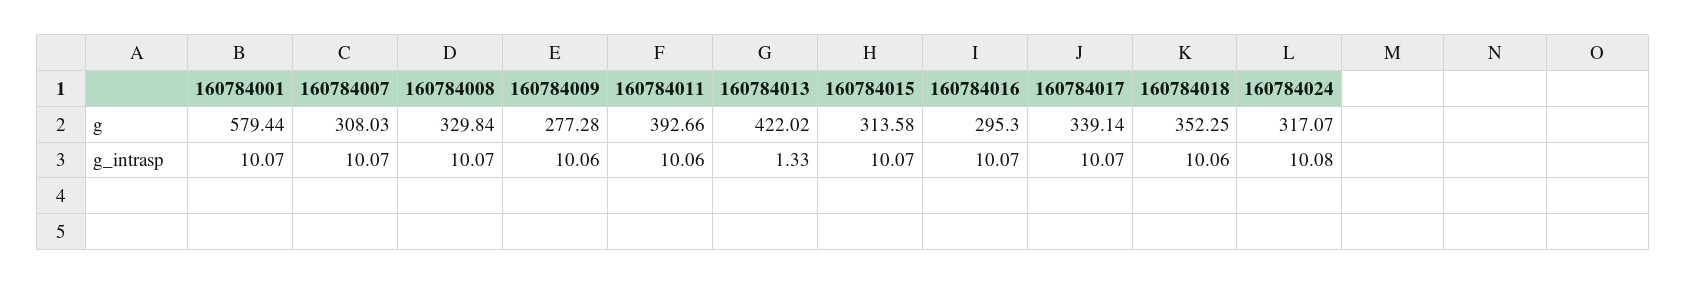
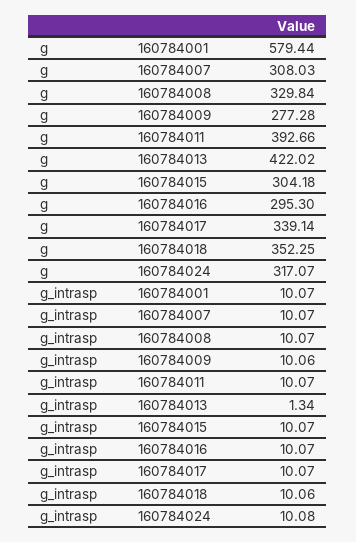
  {
    "160784001": {
      "g": 579.44,
      "g_intrasp": 10.07
    },
    "160784007": {
      "g": 308.03,
      "g_intrasp": 10.07
    },
    "160784008": {
      "g": 329.84,
      "g_intrasp": 10.07
    },
    "160784009": {
      "g": 277.28,
      "g_intrasp": 10.06
    },
    "160784011": {
      "g": 392.66,
-     "g_intrasp": 10.06
+     "g_intrasp": 10.07
    },
    "160784013": {
      "g": 422.02,
-     "g_intrasp": 1.33
+     "g_intrasp": 1.34
    },
    "160784015": {
-     "g": 313.58,
+     "g": 304.18,
      "g_intrasp": 10.07
    },
    "160784016": {
      "g": 295.3,
      "g_intrasp": 10.07
    },
    "160784017": {
      "g": 339.14,
      "g_intrasp": 10.07
    },
    "160784018": {
      "g": 352.25,
      "g_intrasp": 10.06
    },
    "160784024": {
      "g": 317.07,
      "g_intrasp": 10.08
    }
  }

